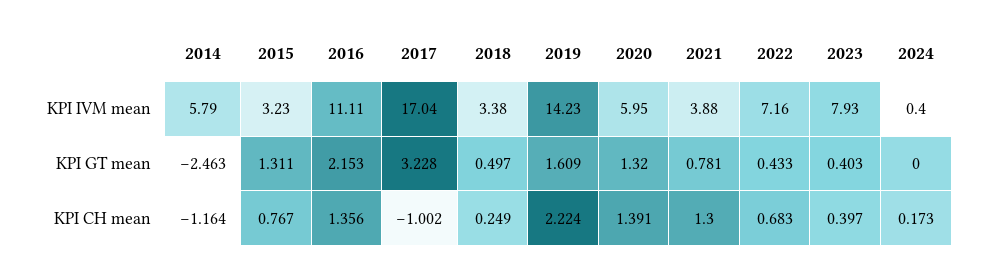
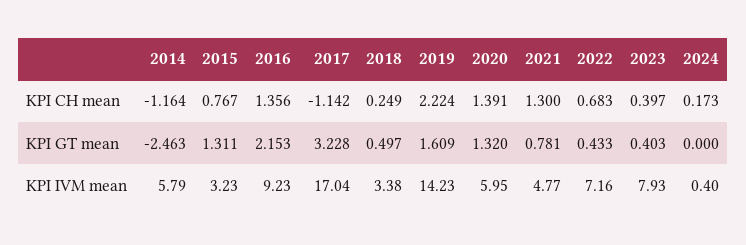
  {
    "2014": {
      "KPI IVM mean": 5.79,
      "KPI GT mean": -2.463,
      "KPI CH mean": -1.164
    },
    "2015": {
      "KPI IVM mean": 3.23,
      "KPI GT mean": 1.311,
      "KPI CH mean": 0.767
    },
    "2016": {
-     "KPI IVM mean": 11.11,
+     "KPI IVM mean": 9.23,
      "KPI GT mean": 2.153,
      "KPI CH mean": 1.356
    },
    "2017": {
      "KPI IVM mean": 17.04,
      "KPI GT mean": 3.228,
-     "KPI CH mean": -1.002
+     "KPI CH mean": -1.142
    },
    "2018": {
      "KPI IVM mean": 3.38,
      "KPI GT mean": 0.497,
      "KPI CH mean": 0.249
    },
    "2019": {
      "KPI IVM mean": 14.23,
      "KPI GT mean": 1.609,
      "KPI CH mean": 2.224
    },
    "2020": {
      "KPI IVM mean": 5.95,
      "KPI GT mean": 1.32,
      "KPI CH mean": 1.391
    },
    "2021": {
-     "KPI IVM mean": 3.88,
+     "KPI IVM mean": 4.77,
      "KPI GT mean": 0.781,
      "KPI CH mean": 1.3
    },
    "2022": {
      "KPI IVM mean": 7.16,
      "KPI GT mean": 0.433,
      "KPI CH mean": 0.683
    },
    "2023": {
      "KPI IVM mean": 7.93,
      "KPI GT mean": 0.403,
      "KPI CH mean": 0.397
    },
    "2024": {
      "KPI IVM mean": 0.4,
      "KPI GT mean": 0,
      "KPI CH mean": 0.173
    }
  }

